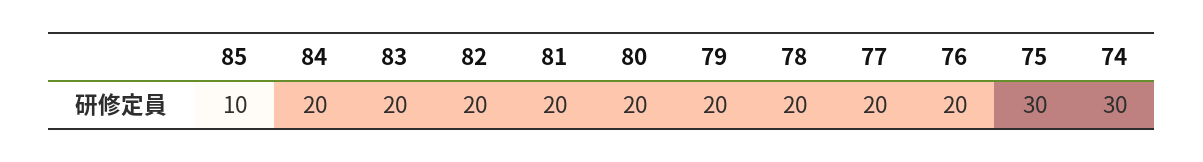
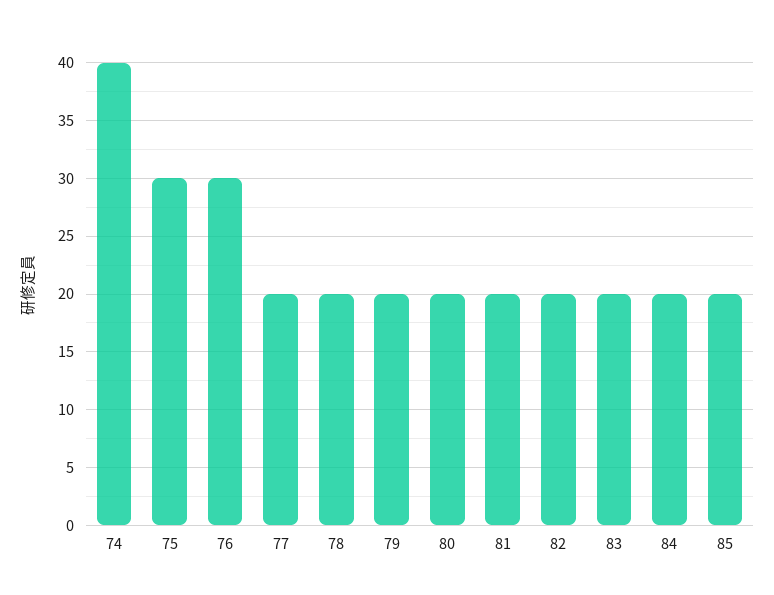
  {
-   "85": 10,
+   "85": 20,
    "84": 20,
    "83": 20,
    "82": 20,
    "81": 20,
    "80": 20,
    "79": 20,
    "78": 20,
    "77": 20,
-   "76": 20,
+   "76": 30,
    "75": 30,
-   "74": 30
+   "74": 40
  }

